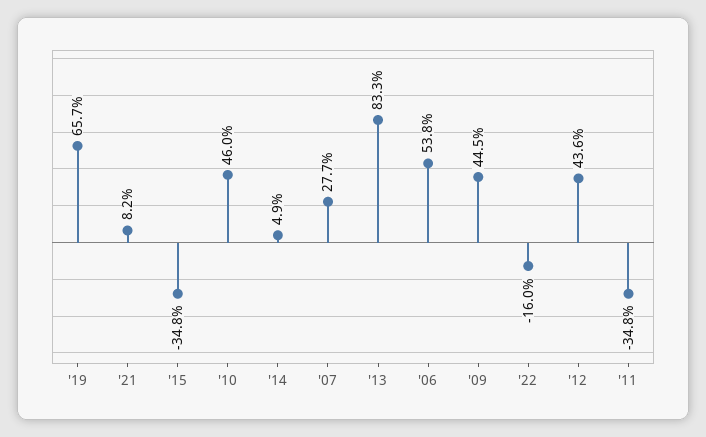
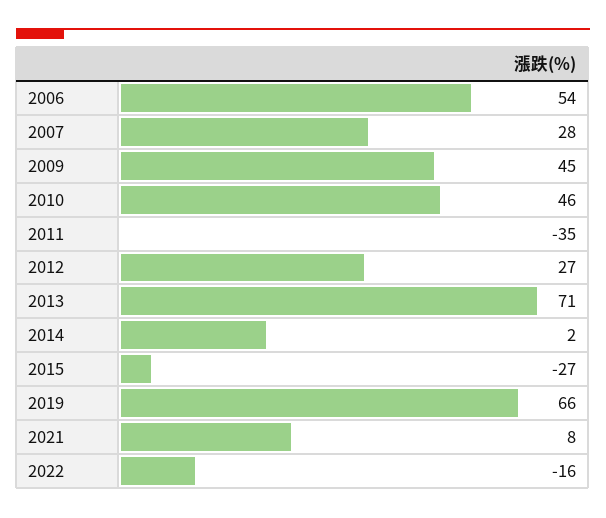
  {
    "'19": 65.7,
    "'21": 8.2,
-   "'15": -34.8,
+   "'15": -27,
    "'10": 46,
-   "'14": 4.9,
+   "'14": 2,
    "'07": 27.7,
-   "'13": 83.3,
+   "'13": 71,
    "'06": 53.8,
    "'09": 44.5,
    "'22": -16,
-   "'12": 43.6,
+   "'12": 27,
    "'11": -34.8
  }

